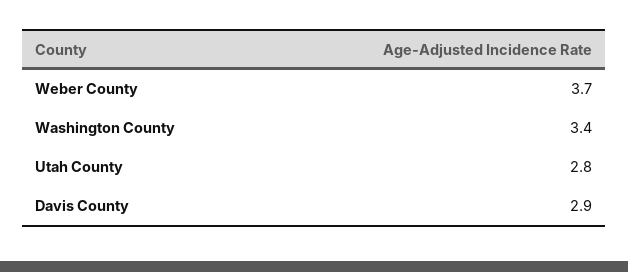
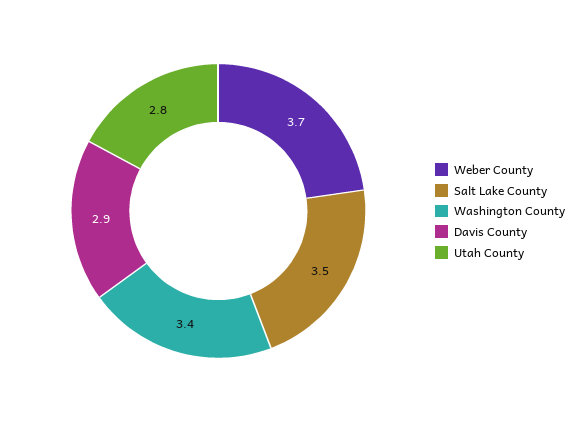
  {
    "Weber County": 3.7,
    "Washington County": 3.4,
    "Utah County": 2.8,
-   "Davis County": 2.9
+   "Davis County": 2.9,
+   "Salt Lake County": 3.5
  }

